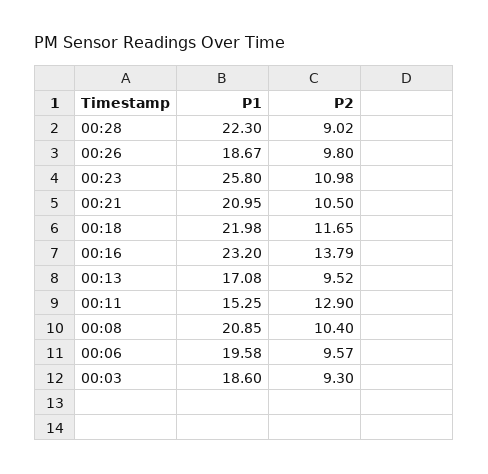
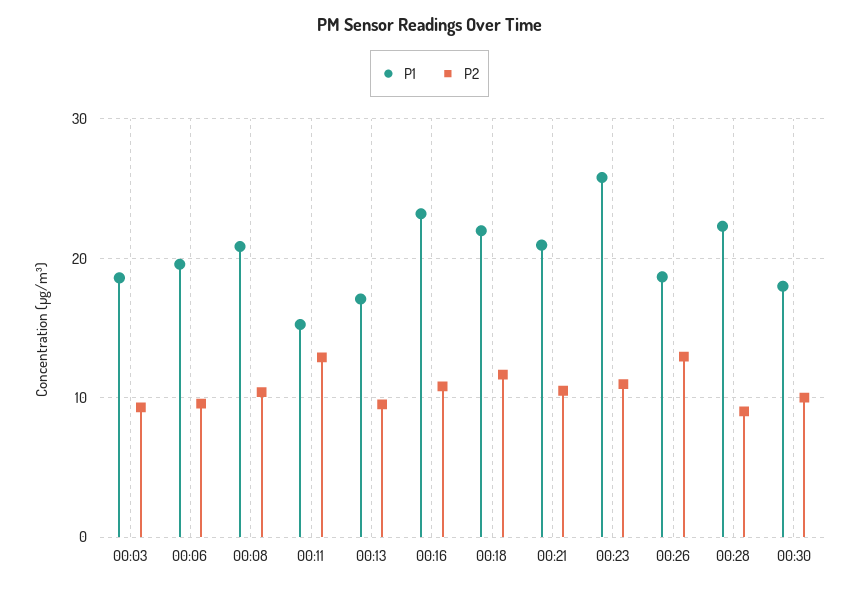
  {
    "P1": {
      "00:28": 22.3,
      "00:26": 18.67,
      "00:23": 25.8,
      "00:21": 20.95,
      "00:18": 21.98,
      "00:16": 23.2,
      "00:13": 17.08,
      "00:11": 15.25,
      "00:08": 20.85,
      "00:06": 19.58,
-     "00:03": 18.6
+     "00:03": 18.6,
+     "00:30": 18
    },
    "P2": {
      "00:28": 9.02,
-     "00:26": 9.8,
+     "00:26": 13,
      "00:23": 10.98,
      "00:21": 10.5,
      "00:18": 11.65,
-     "00:16": 13.79,
+     "00:16": 11,
      "00:13": 9.52,
      "00:11": 12.9,
      "00:08": 10.4,
      "00:06": 9.57,
-     "00:03": 9.3
+     "00:03": 9.3,
+     "00:30": 10
    }
  }

